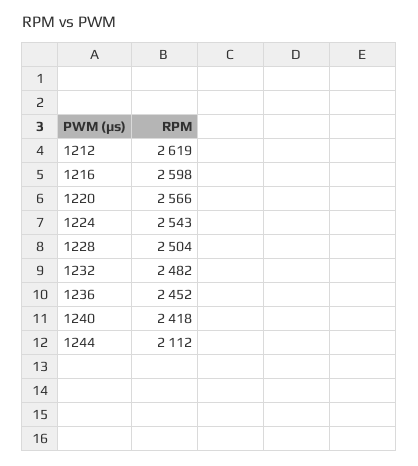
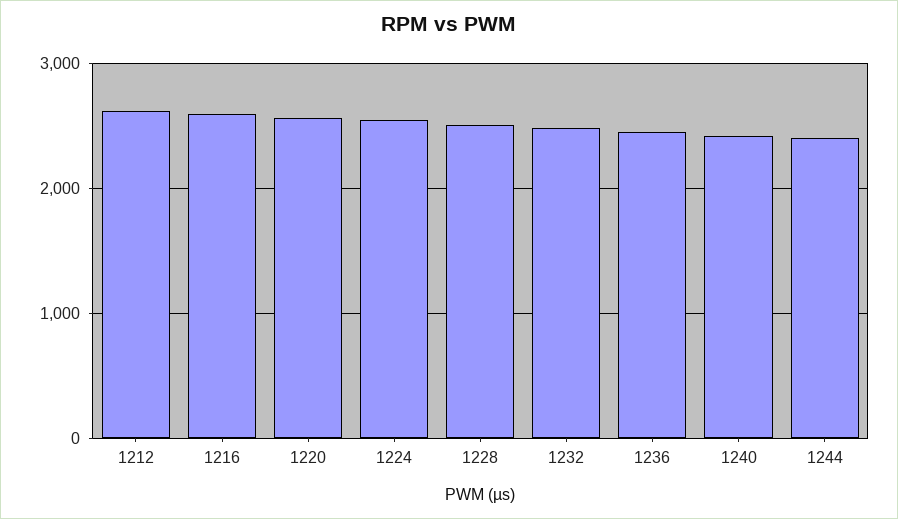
  {
    "1212": 2619,
    "1216": 2598,
    "1220": 2566,
    "1224": 2543,
    "1228": 2504,
    "1232": 2482,
    "1236": 2452,
    "1240": 2418,
-   "1244": 2112
+   "1244": 2400
  }

